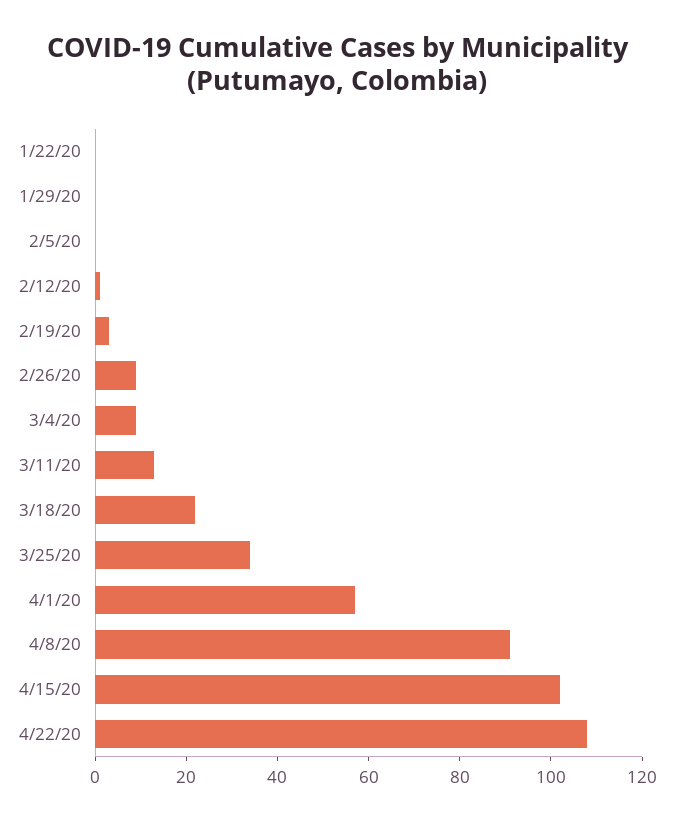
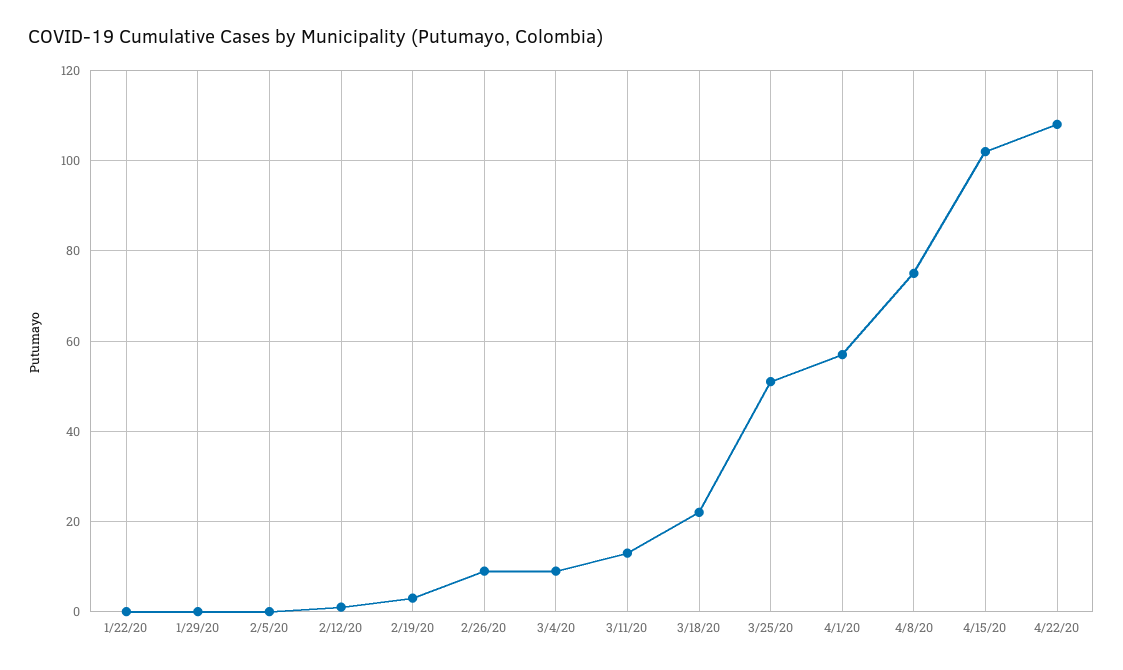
  {
    "1/22/20": 0,
    "1/29/20": 0,
    "2/5/20": 0,
    "2/12/20": 0,
    "2/19/20": 5,
    "2/26/20": 10,
    "3/4/20": 10,
    "3/11/20": 15,
    "3/18/20": 20,
-   "3/25/20": 35,
+   "3/25/20": 50,
    "4/1/20": 55,
-   "4/8/20": 90,
+   "4/8/20": 75,
    "4/15/20": 100,
    "4/22/20": 110
  }

